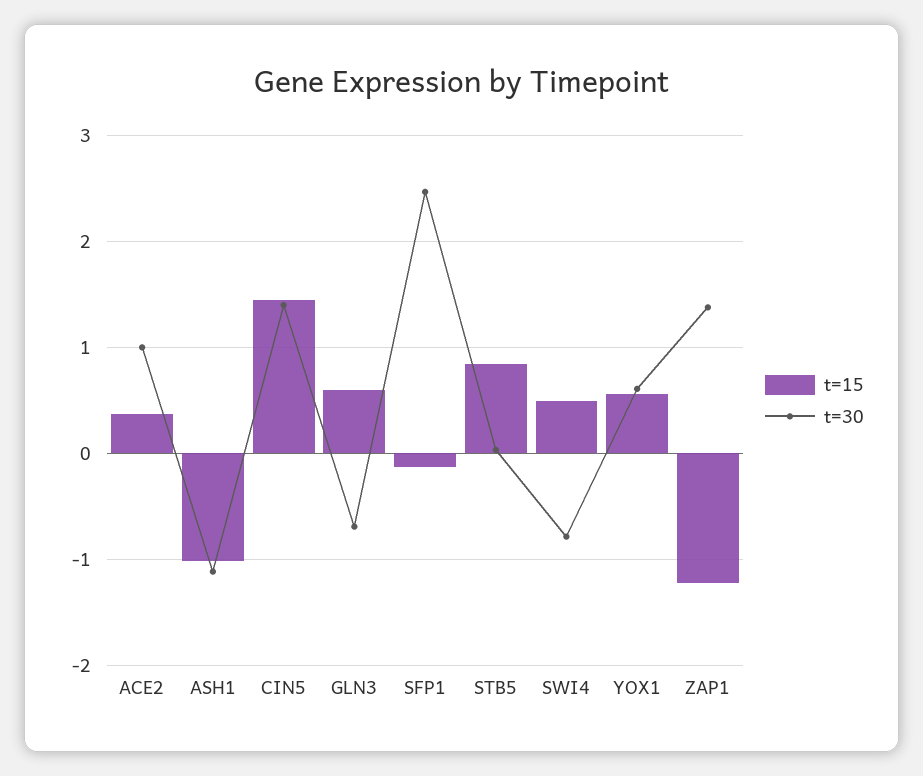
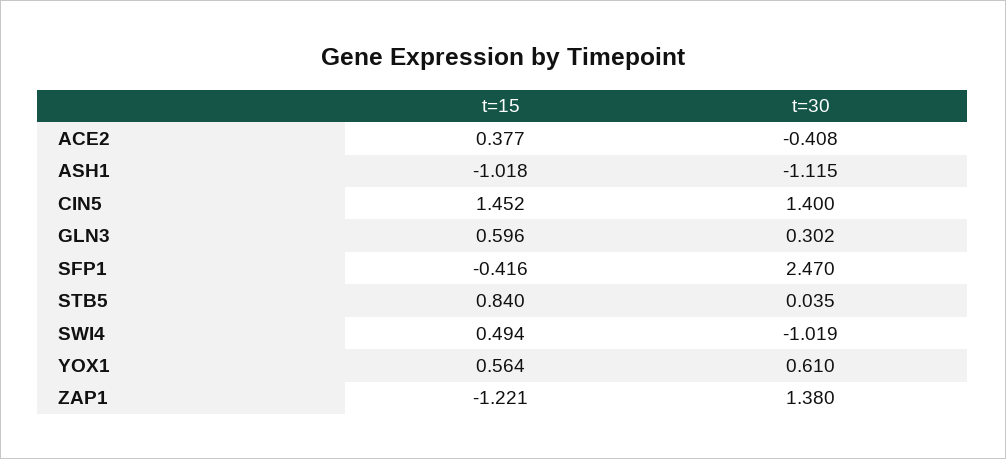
  {
    "t=15": {
      "ACE2": 0.377,
      "ASH1": -1.018,
      "CIN5": 1.452,
      "GLN3": 0.596,
-     "SFP1": -0.1,
+     "SFP1": -0.416,
      "STB5": 0.84,
      "SWI4": 0.494,
      "YOX1": 0.564,
      "ZAP1": -1.221
    },
    "t=30": {
-     "ACE2": 1,
+     "ACE2": -0.408,
      "ASH1": -1.115,
      "CIN5": 1.4,
-     "GLN3": -0.7,
+     "GLN3": 0.302,
      "SFP1": 2.47,
      "STB5": 0.035,
-     "SWI4": -0.8,
+     "SWI4": -1.019,
      "YOX1": 0.61,
      "ZAP1": 1.38
    }
  }

